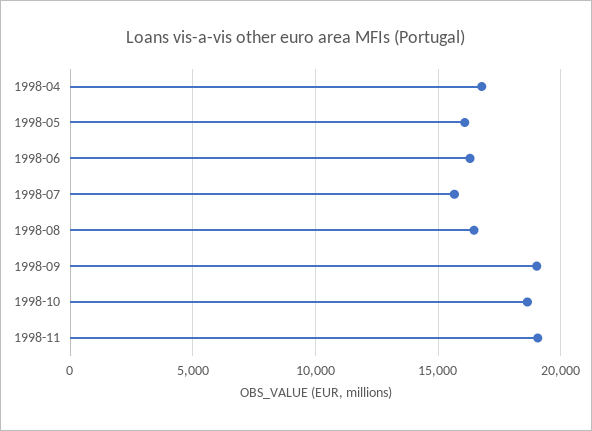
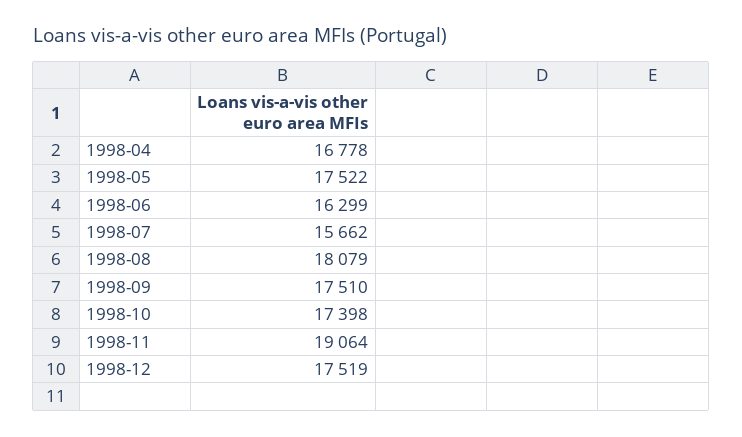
  {
    "1998-04": 16778,
-   "1998-05": 16000,
+   "1998-05": 17522,
    "1998-06": 16299,
    "1998-07": 15662,
-   "1998-08": 16500,
+   "1998-08": 18079,
-   "1998-09": 19000,
+   "1998-09": 17510,
-   "1998-10": 18500,
+   "1998-10": 17398,
-   "1998-11": 19064
+   "1998-11": 19064,
+   "1998-12": 17519
  }

